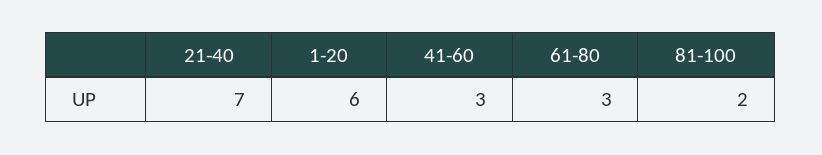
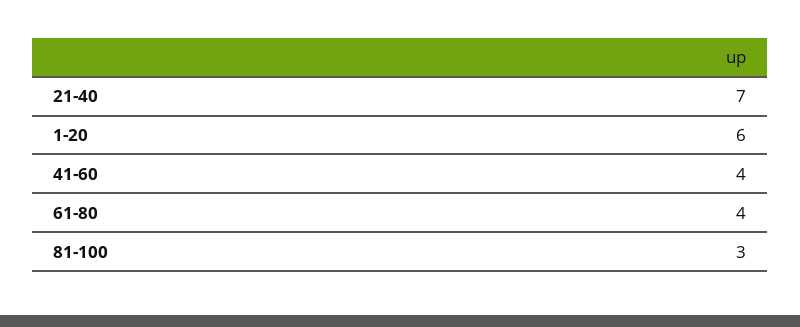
  {
    "21-40": 7,
    "1-20": 6,
-   "41-60": 3,
+   "41-60": 4,
-   "61-80": 3,
+   "61-80": 4,
-   "81-100": 2
+   "81-100": 3
  }

